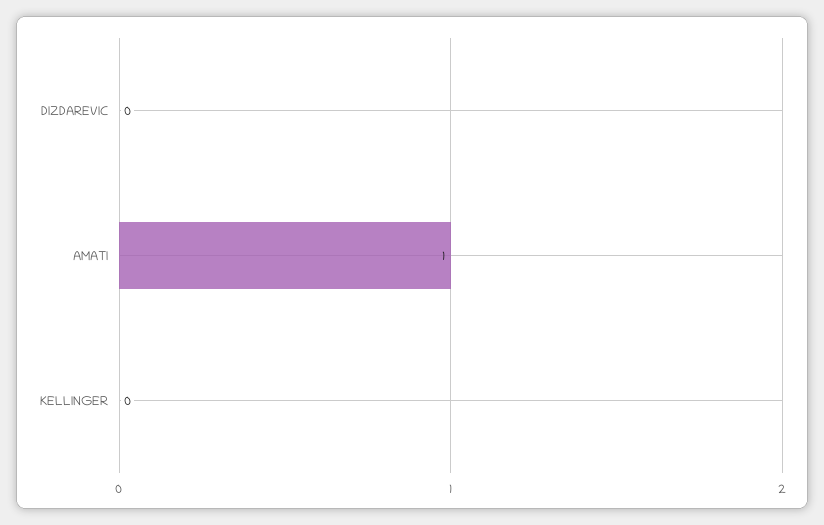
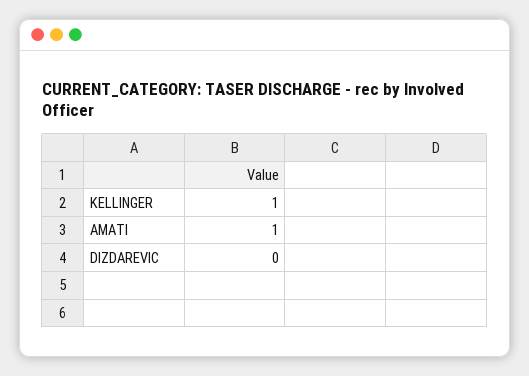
  {
    "DIZDAREVIC": 0,
    "AMATI": 1,
-   "KELLINGER": 0
+   "KELLINGER": 1
  }

